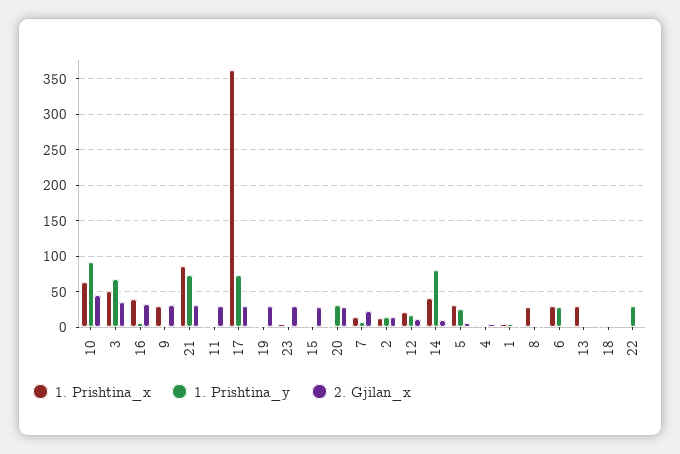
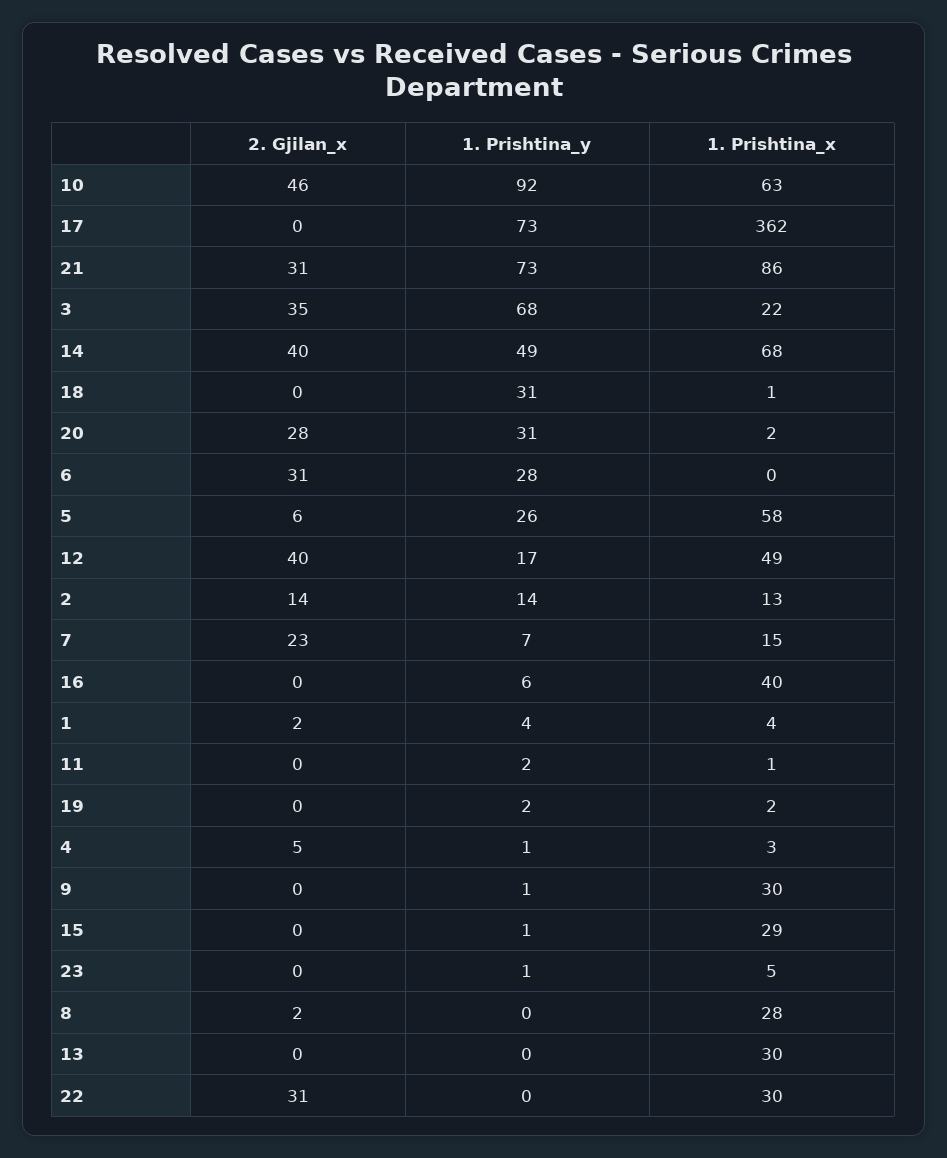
  {
    "1. Prishtina_x": {
      "10": 63,
-     "3": 50,
+     "3": 22,
      "16": 40,
      "9": 30,
      "21": 86,
      "11": 1,
      "17": 362,
      "19": 2,
      "23": 5,
-     "15": 0,
+     "15": 29,
      "20": 2,
      "7": 15,
      "2": 13,
-     "12": 20,
+     "12": 49,
-     "14": 40,
+     "14": 68,
-     "5": 30,
+     "5": 58,
      "4": 3,
      "1": 4,
      "8": 28,
-     "6": 30,
+     "6": 0,
      "13": 30,
      "18": 1,
-     "22": 0
+     "22": 30
    },
    "1. Prishtina_y": {
      "10": 92,
      "3": 68,
      "16": 6,
      "9": 1,
      "21": 73,
      "11": 2,
      "17": 73,
      "19": 2,
      "23": 1,
      "15": 1,
      "20": 31,
      "7": 7,
      "2": 14,
      "12": 17,
-     "14": 80,
+     "14": 49,
      "5": 26,
      "4": 1,
      "1": 4,
      "8": 0,
      "6": 28,
      "13": 0,
-     "18": 0,
+     "18": 31,
-     "22": 30
+     "22": 0
    },
    "2. Gjilan_x": {
      "10": 46,
      "3": 35,
-     "16": 30,
+     "16": 0,
-     "9": 30,
+     "9": 0,
      "21": 31,
-     "11": 30,
+     "11": 0,
-     "17": 30,
+     "17": 0,
-     "19": 30,
+     "19": 0,
-     "23": 30,
+     "23": 0,
-     "15": 30,
+     "15": 0,
      "20": 28,
      "7": 23,
      "2": 14,
-     "12": 10,
+     "12": 40,
-     "14": 10,
+     "14": 40,
      "5": 6,
      "4": 5,
      "1": 2,
      "8": 2,
-     "6": 0,
+     "6": 31,
      "13": 0,
      "18": 0,
-     "22": 0
+     "22": 31
    }
  }

